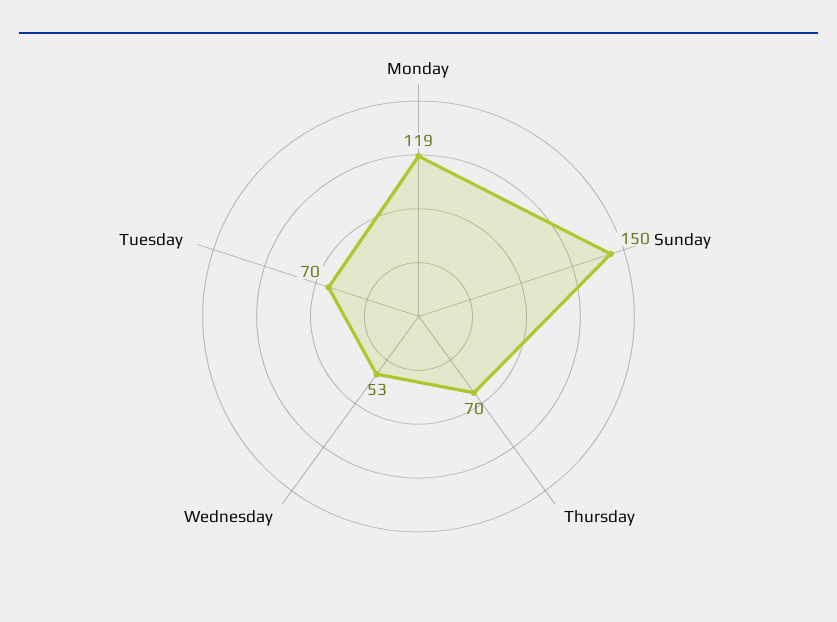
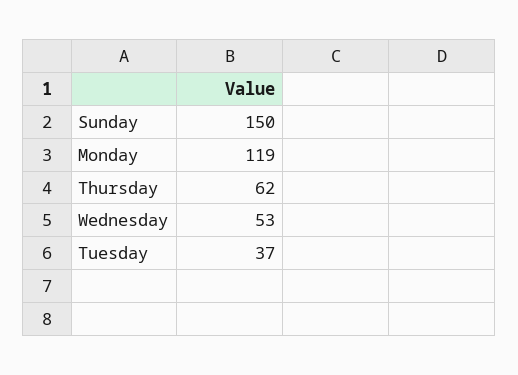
  {
    "Monday": 119,
    "Sunday": 150,
-   "Thursday": 70,
+   "Thursday": 62,
    "Wednesday": 53,
-   "Tuesday": 70
+   "Tuesday": 37
  }

